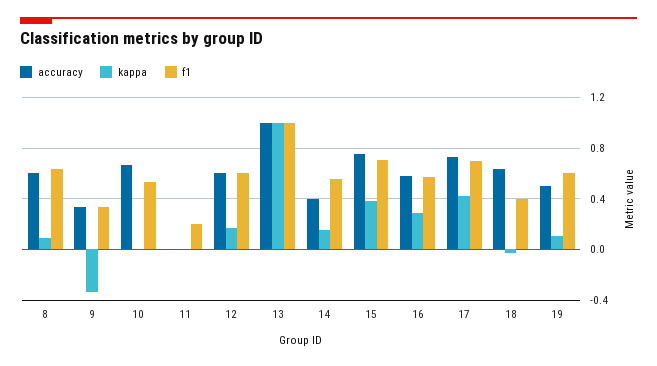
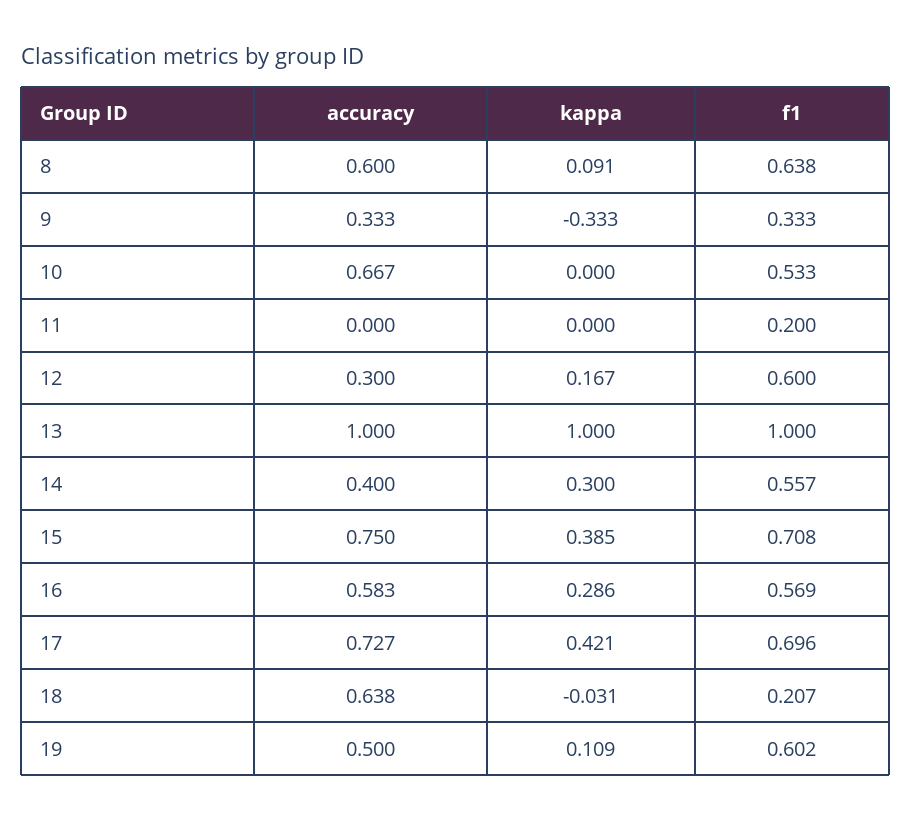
  {
    "accuracy": {
      "8": 0.6,
      "9": 0.333,
      "10": 0.667,
      "11": 0,
-     "12": 0.6,
+     "12": 0.3,
      "13": 1,
      "14": 0.4,
      "15": 0.75,
      "16": 0.583,
      "17": 0.727,
      "18": 0.638,
      "19": 0.5
    },
    "kappa": {
      "8": 0.091,
      "9": -0.333,
      "10": 0,
      "11": 0,
      "12": 0.167,
      "13": 1,
-     "14": 0.15,
+     "14": 0.3,
      "15": 0.385,
      "16": 0.286,
      "17": 0.421,
      "18": -0.031,
      "19": 0.109
    },
    "f1": {
      "8": 0.638,
      "9": 0.333,
      "10": 0.533,
      "11": 0.2,
      "12": 0.6,
      "13": 1,
      "14": 0.557,
      "15": 0.708,
      "16": 0.569,
      "17": 0.696,
-     "18": 0.4,
+     "18": 0.207,
      "19": 0.602
    }
  }

